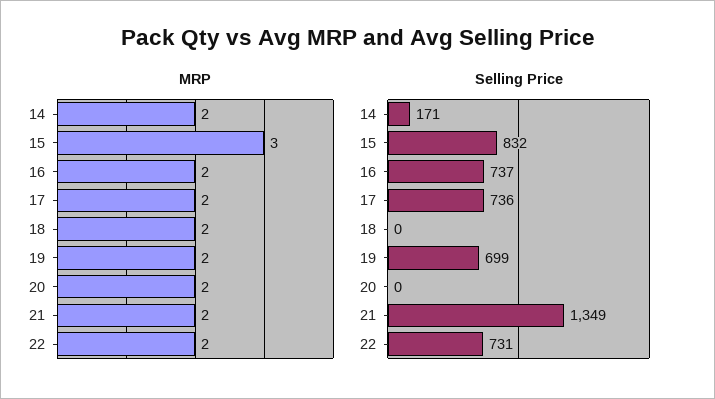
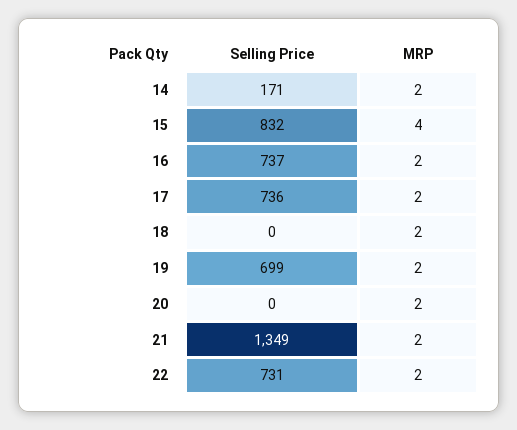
  {
    "MRP": {
      "14": 2,
-     "15": 3,
+     "15": 4,
      "16": 2,
      "17": 2,
      "18": 2,
      "19": 2,
      "20": 2,
      "21": 2,
      "22": 2
    },
    "Selling Price": {
      "14": 171,
      "15": 832,
      "16": 737,
      "17": 736,
      "18": 0,
      "19": 699,
      "20": 0,
      "21": 1349,
      "22": 731
    }
  }

